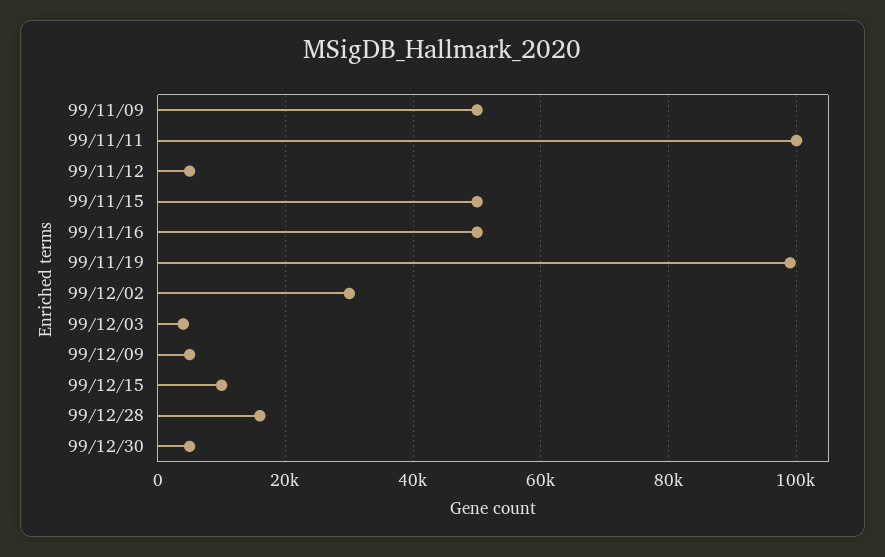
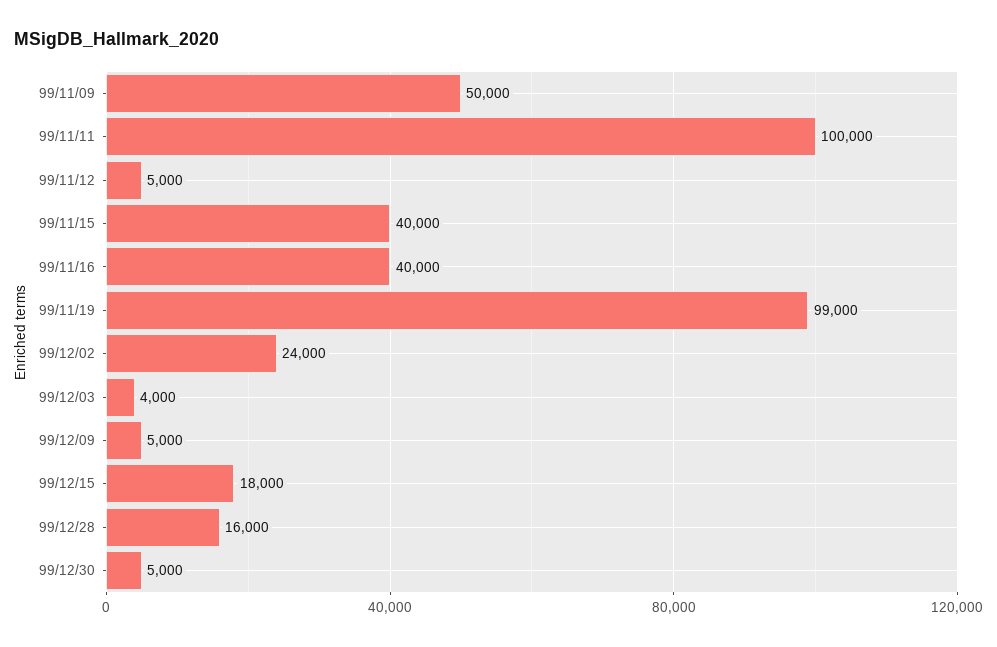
  {
    "99/11/09": 50000,
    "99/11/11": 100000,
    "99/11/12": 5000,
-   "99/11/15": 50000,
+   "99/11/15": 40000,
-   "99/11/16": 50000,
+   "99/11/16": 40000,
    "99/11/19": 99000,
-   "99/12/02": 30000,
+   "99/12/02": 24000,
    "99/12/03": 4000,
    "99/12/09": 5000,
-   "99/12/15": 10000,
+   "99/12/15": 18000,
    "99/12/28": 16000,
    "99/12/30": 5000
  }

